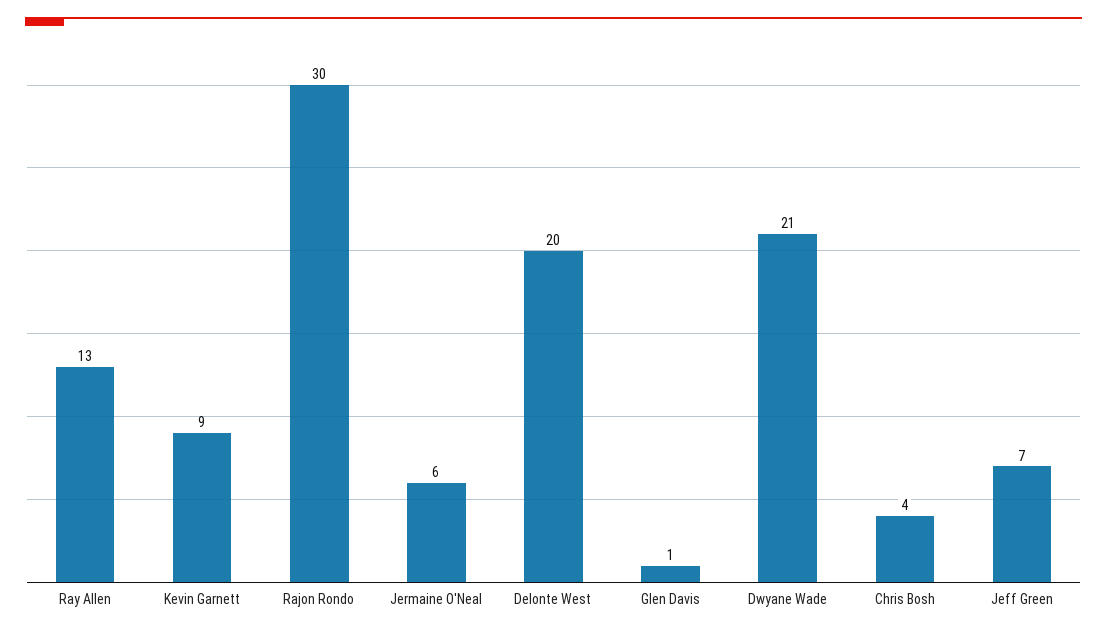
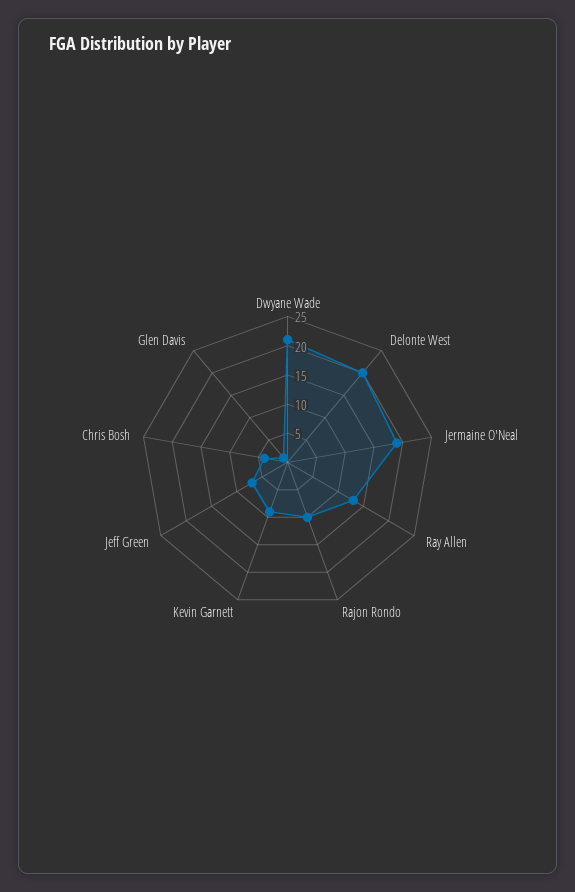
  {
    "Ray Allen": 13,
    "Kevin Garnett": 9,
-   "Rajon Rondo": 30,
+   "Rajon Rondo": 10,
-   "Jermaine O'Neal": 6,
+   "Jermaine O'Neal": 20,
    "Delonte West": 20,
    "Glen Davis": 1,
    "Dwyane Wade": 21,
    "Chris Bosh": 4,
    "Jeff Green": 7
  }

